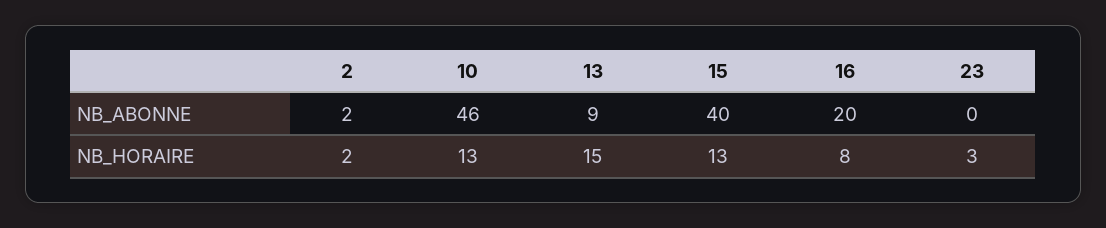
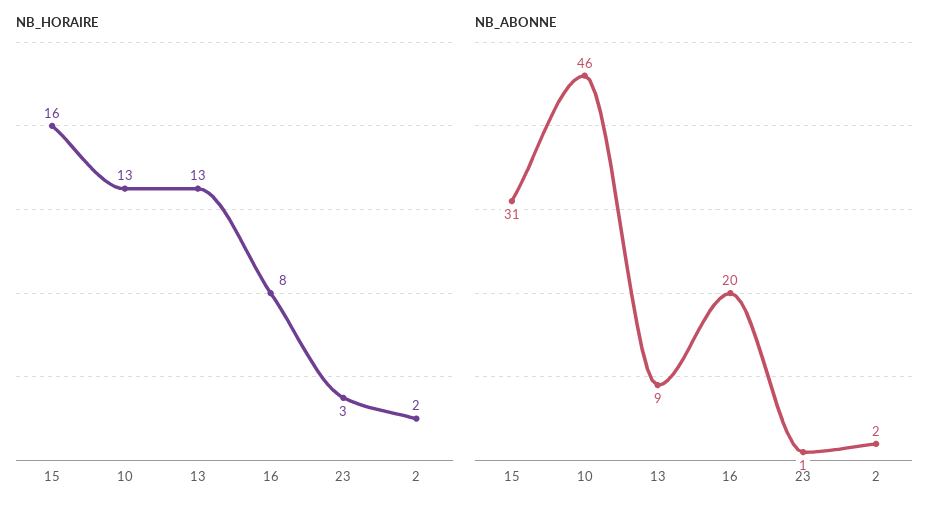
  {
    "NB_ABONNE": {
      "2": 2,
      "10": 46,
      "13": 9,
-     "15": 40,
+     "15": 31,
      "16": 20,
-     "23": 0
+     "23": 1
    },
    "NB_HORAIRE": {
      "2": 2,
      "10": 13,
-     "13": 15,
+     "13": 13,
-     "15": 13,
+     "15": 16,
      "16": 8,
      "23": 3
    }
  }

